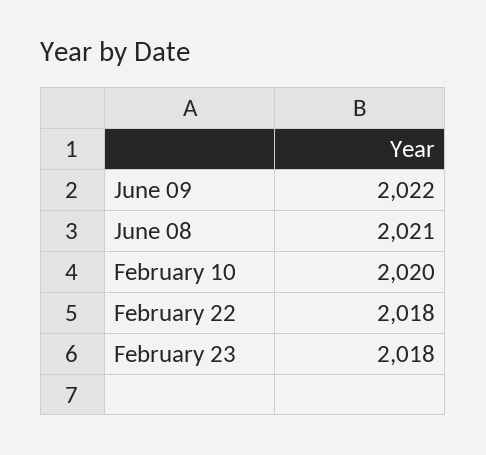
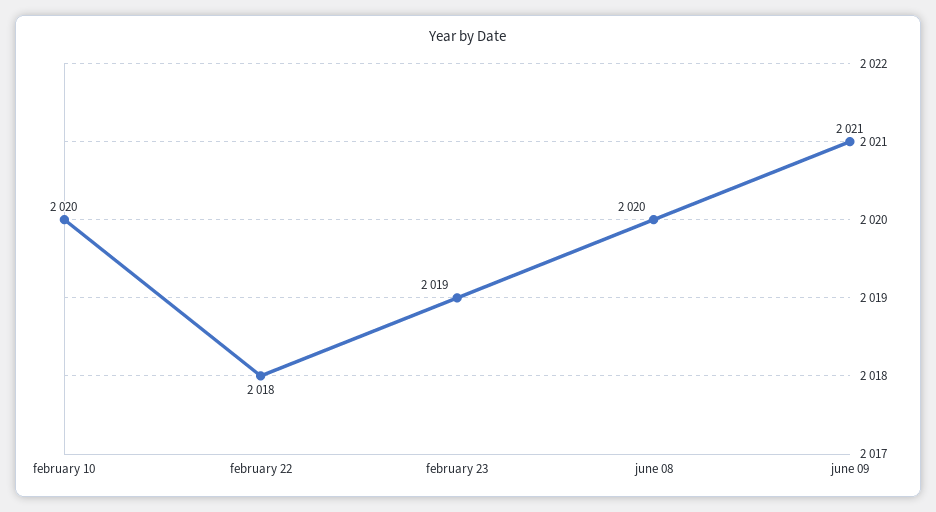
  {
-   "June 09": 2022,
+   "June 09": 2021,
-   "June 08": 2021,
+   "June 08": 2020,
    "February 10": 2020,
    "February 22": 2018,
-   "February 23": 2018
+   "February 23": 2019
  }

